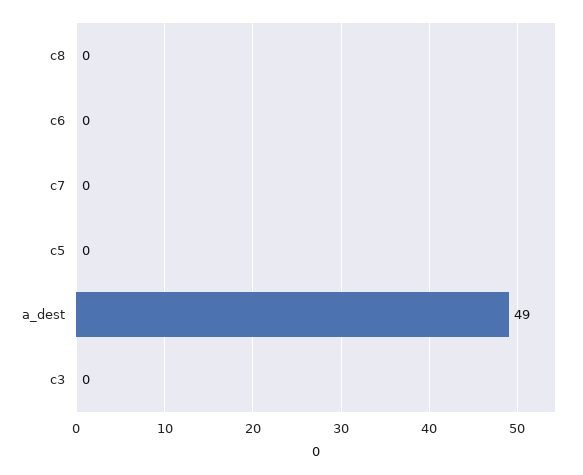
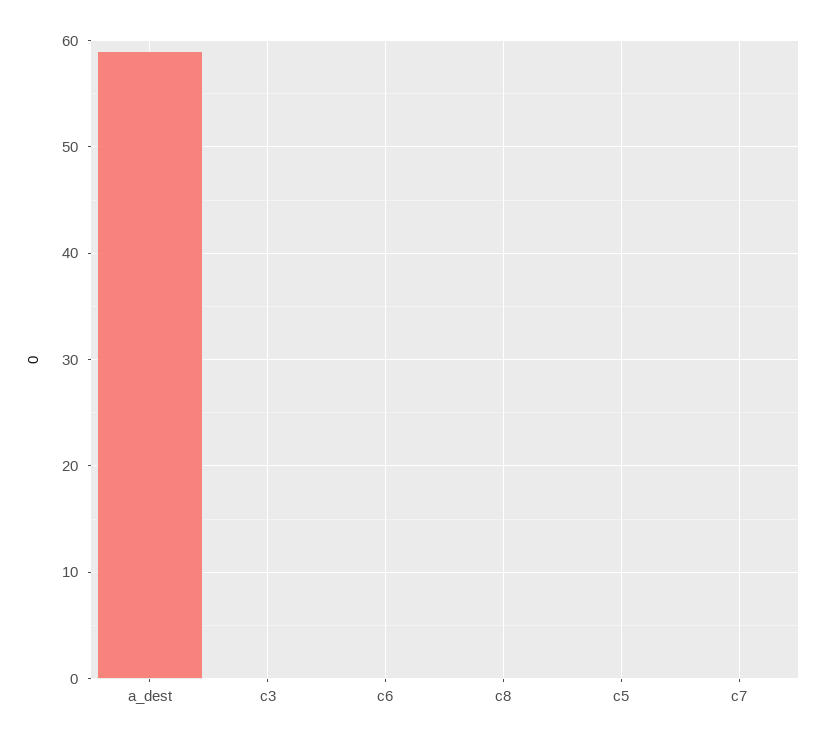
  {
    "c8": 0,
    "c6": 0,
    "c7": 0,
    "c5": 0,
-   "a_dest": 49,
+   "a_dest": 59,
    "c3": 0
  }

